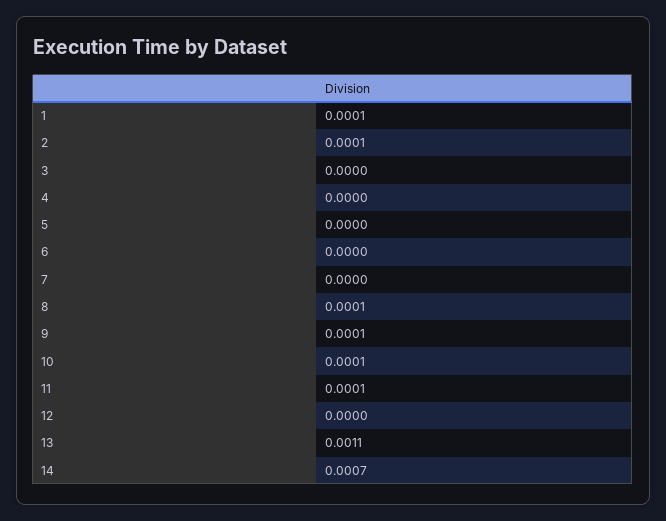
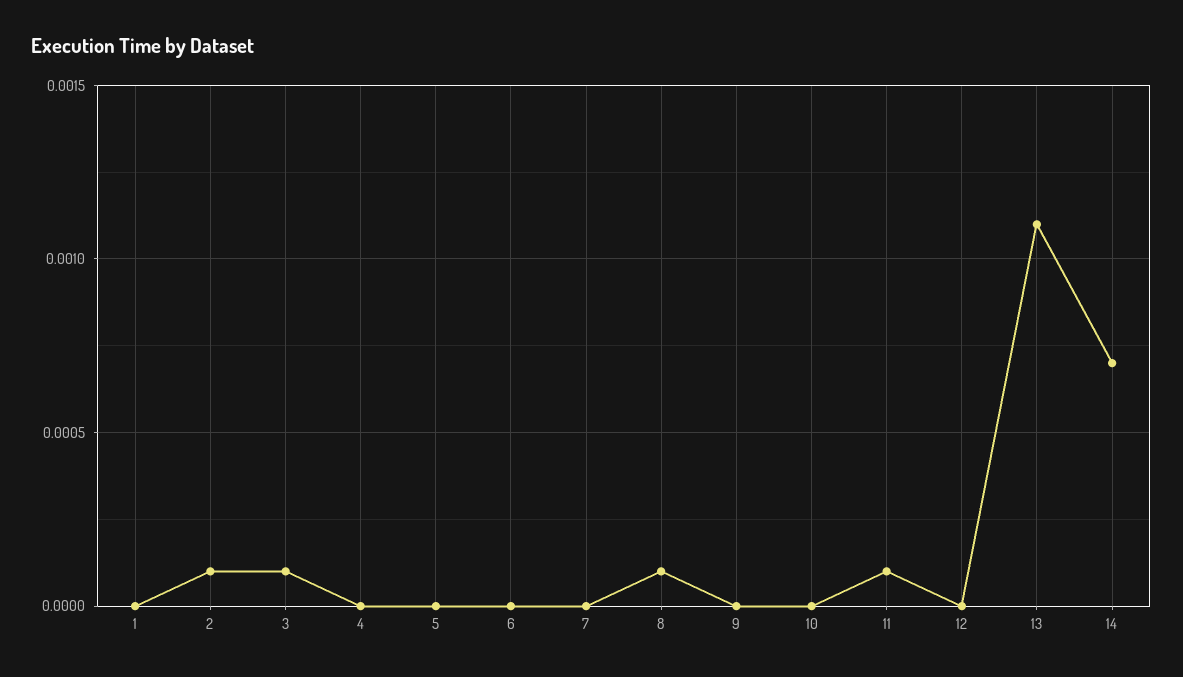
  {
-   "1": 0.0001,
+   "1": 0,
    "2": 0.0001,
-   "3": 0,
+   "3": 0.0001,
    "4": 0,
    "5": 0,
    "6": 0,
    "7": 0,
    "8": 0.0001,
-   "9": 0.0001,
+   "9": 0,
-   "10": 0.0001,
+   "10": 0,
    "11": 0.0001,
    "12": 0,
    "13": 0.0011,
    "14": 0.0007
  }

